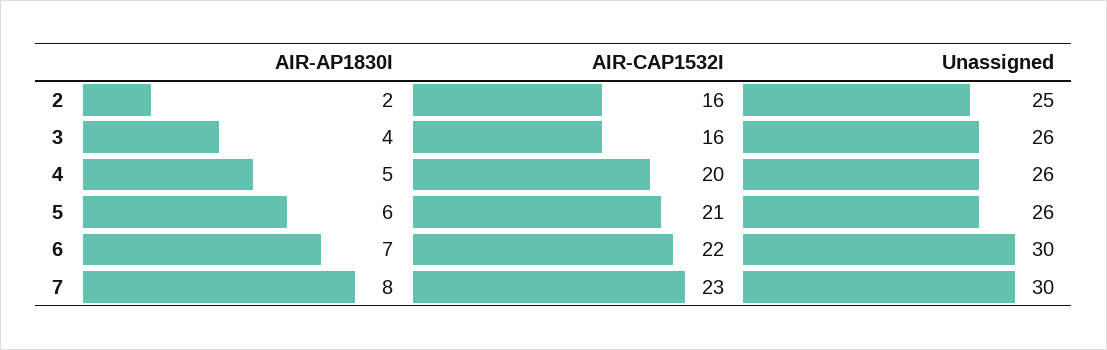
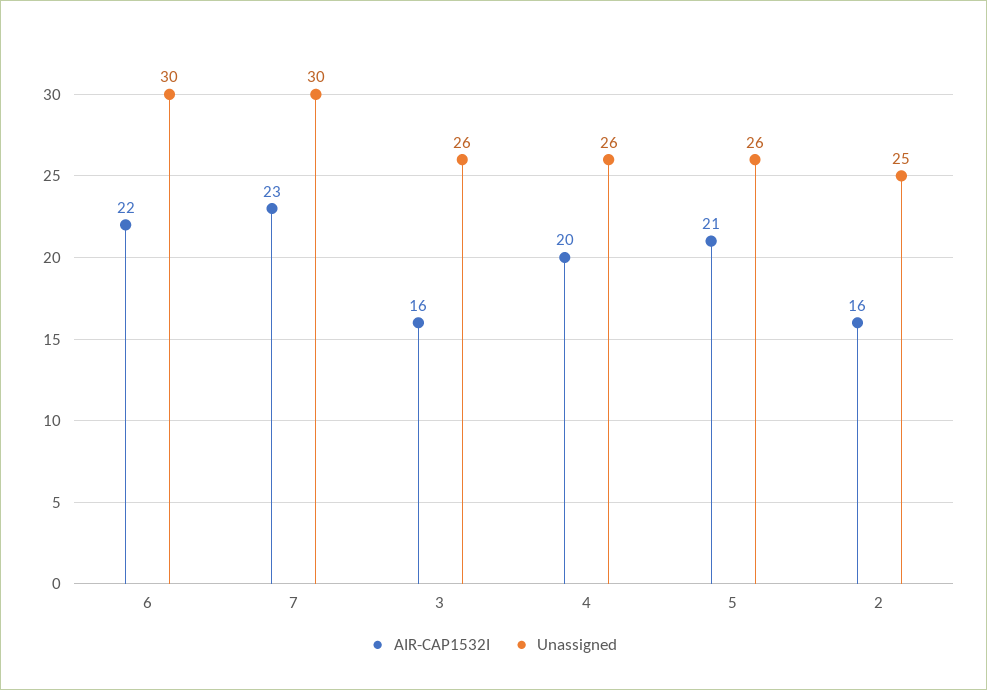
  {
-   "AIR-AP1830I": {
-     "2": 2,
-     "3": 4,
-     "4": 5,
-     "5": 6,
-     "6": 7,
-     "7": 8
-   },
    "AIR-CAP1532I": {
      "2": 16,
      "3": 16,
      "4": 20,
      "5": 21,
      "6": 22,
      "7": 23
    },
    "Unassigned": {
      "2": 25,
      "3": 26,
      "4": 26,
      "5": 26,
      "6": 30,
      "7": 30
    }
  }

